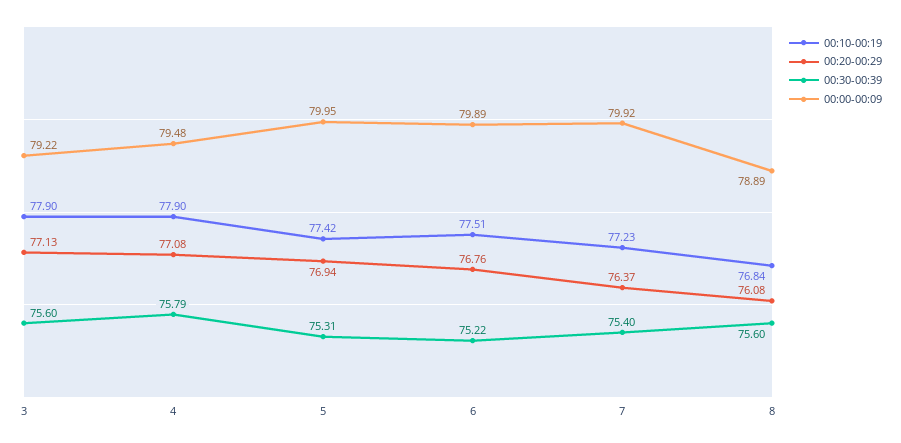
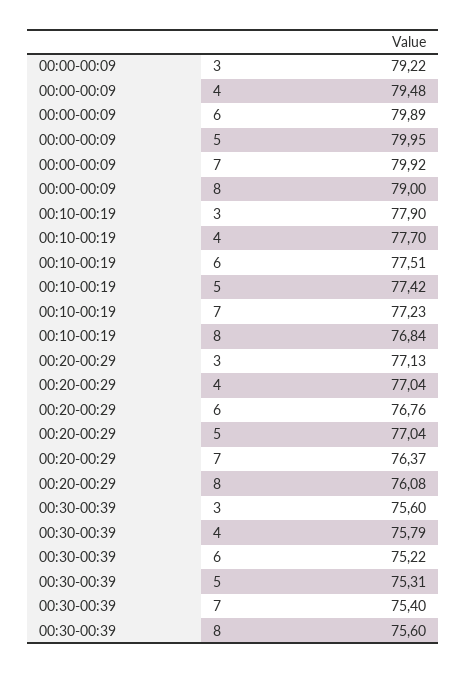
  {
    "00:10-00:19": {
      "3": 77.9,
-     "4": 77.9,
+     "4": 77.7,
      "5": 77.42,
      "6": 77.51,
      "7": 77.23,
      "8": 76.84
    },
    "00:20-00:29": {
      "3": 77.13,
-     "4": 77.08,
+     "4": 77.04,
-     "5": 76.94,
+     "5": 77.04,
      "6": 76.76,
      "7": 76.37,
      "8": 76.08
    },
    "00:30-00:39": {
      "3": 75.6,
      "4": 75.79,
      "5": 75.31,
      "6": 75.22,
      "7": 75.4,
      "8": 75.6
    },
    "00:00-00:09": {
      "3": 79.22,
      "4": 79.48,
      "5": 79.95,
      "6": 79.89,
      "7": 79.92,
-     "8": 78.89
+     "8": 79
    }
  }

